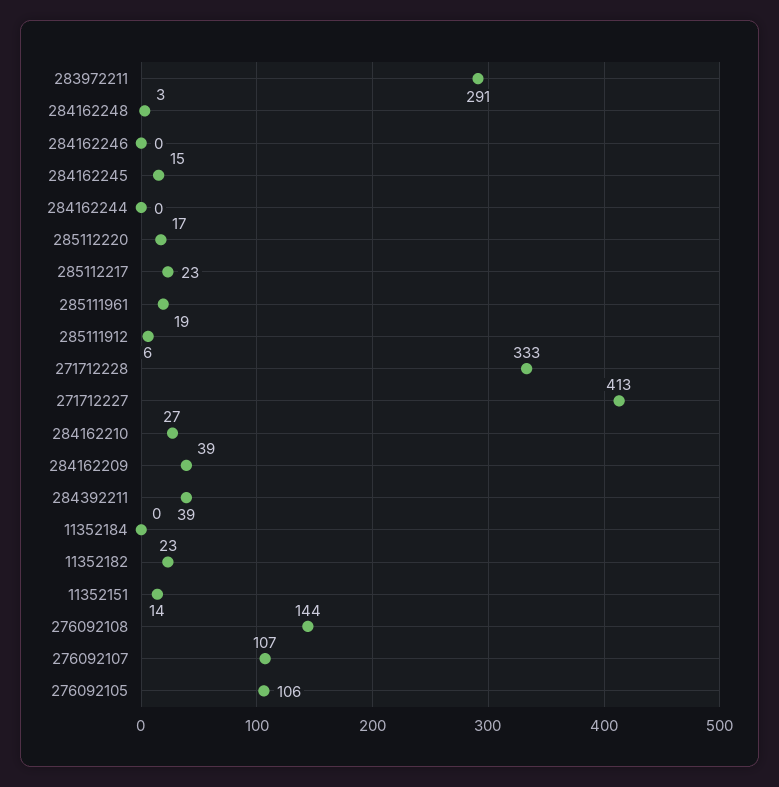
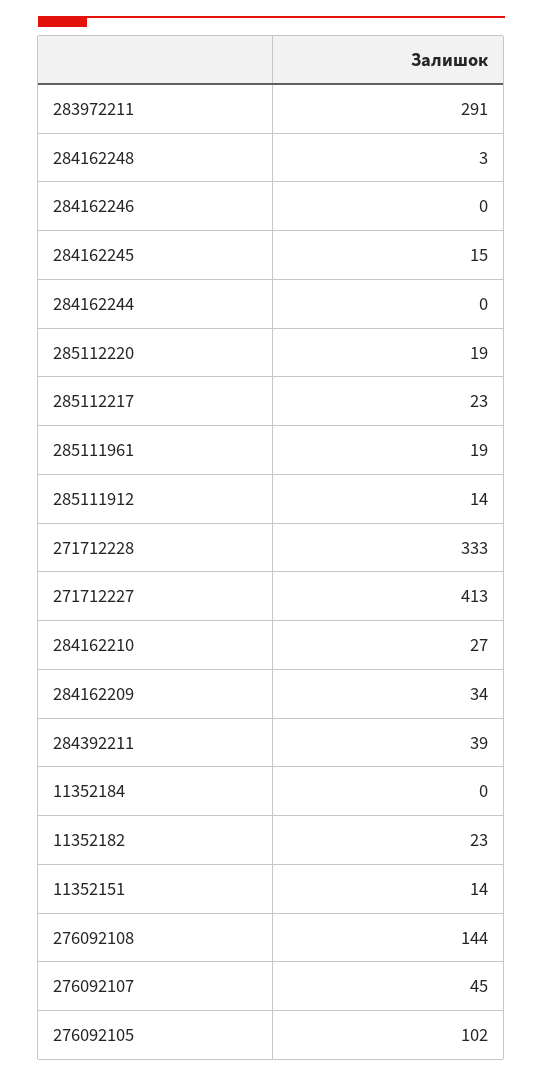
  {
    "283972211": 291,
    "284162248": 3,
    "284162246": 0,
    "284162245": 15,
    "284162244": 0,
-   "285112220": 17,
+   "285112220": 19,
    "285112217": 23,
    "285111961": 19,
-   "285111912": 6,
+   "285111912": 14,
    "271712228": 333,
    "271712227": 413,
    "284162210": 27,
-   "284162209": 39,
+   "284162209": 34,
    "284392211": 39,
    "11352184": 0,
    "11352182": 23,
    "11352151": 14,
    "276092108": 144,
-   "276092107": 107,
+   "276092107": 45,
-   "276092105": 106
+   "276092105": 102
  }

